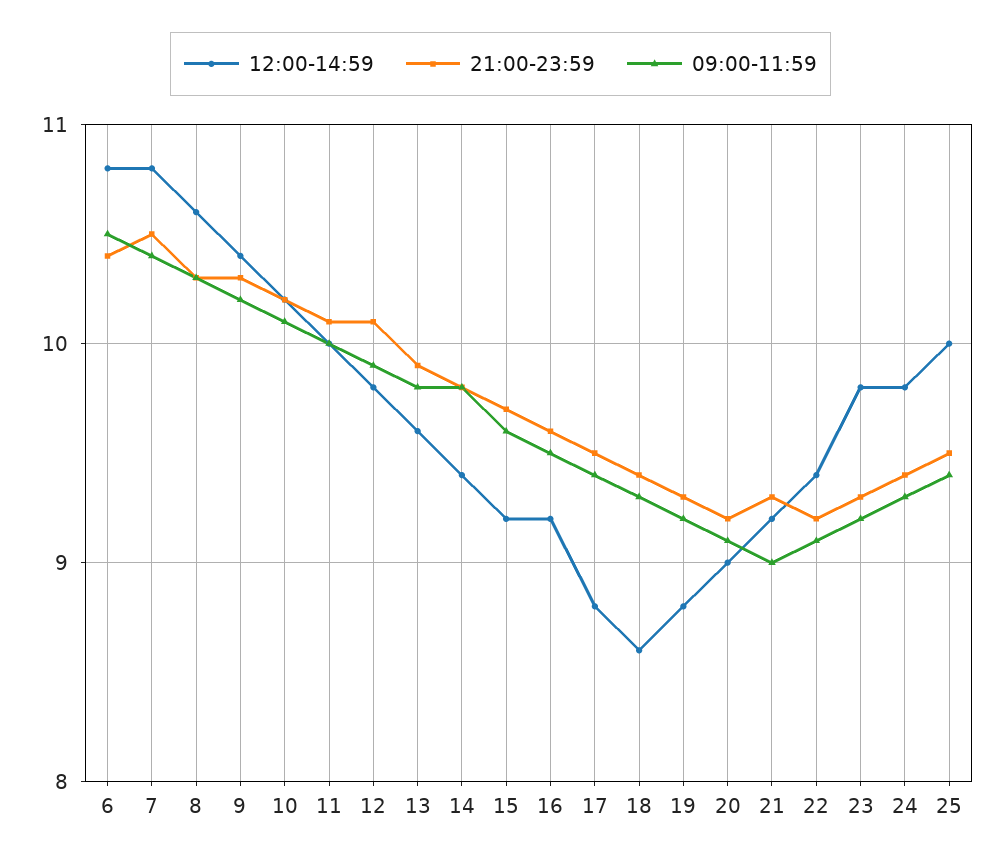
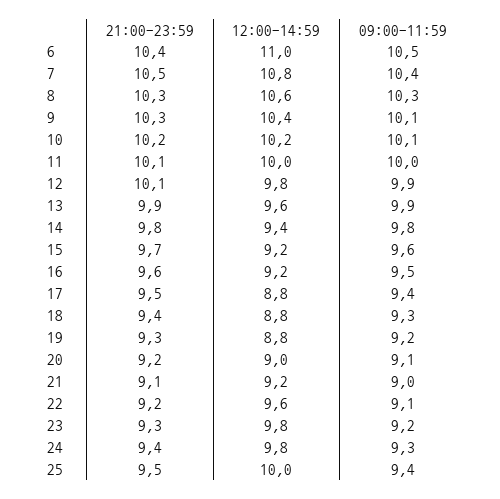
  {
    "12:00-14:59": {
-     "6": 10.8,
+     "6": 11,
      "7": 10.8,
      "8": 10.6,
      "9": 10.4,
      "10": 10.2,
      "11": 10,
      "12": 9.8,
      "13": 9.6,
      "14": 9.4,
      "15": 9.2,
      "16": 9.2,
      "17": 8.8,
-     "18": 8.6,
+     "18": 8.8,
      "19": 8.8,
      "20": 9,
      "21": 9.2,
-     "22": 9.4,
+     "22": 9.6,
      "23": 9.8,
      "24": 9.8,
      "25": 10
    },
    "21:00-23:59": {
      "6": 10.4,
      "7": 10.5,
      "8": 10.3,
      "9": 10.3,
      "10": 10.2,
      "11": 10.1,
      "12": 10.1,
      "13": 9.9,
      "14": 9.8,
      "15": 9.7,
      "16": 9.6,
      "17": 9.5,
      "18": 9.4,
      "19": 9.3,
      "20": 9.2,
-     "21": 9.3,
+     "21": 9.1,
      "22": 9.2,
      "23": 9.3,
      "24": 9.4,
      "25": 9.5
    },
    "09:00-11:59": {
      "6": 10.5,
      "7": 10.4,
      "8": 10.3,
-     "9": 10.2,
+     "9": 10.1,
      "10": 10.1,
      "11": 10,
      "12": 9.9,
-     "13": 9.8,
+     "13": 9.9,
      "14": 9.8,
      "15": 9.6,
      "16": 9.5,
      "17": 9.4,
      "18": 9.3,
      "19": 9.2,
      "20": 9.1,
      "21": 9,
      "22": 9.1,
      "23": 9.2,
      "24": 9.3,
      "25": 9.4
    }
  }

